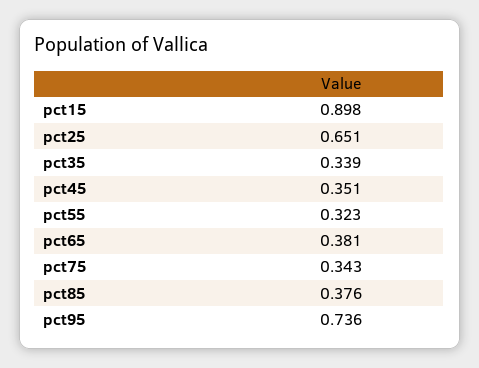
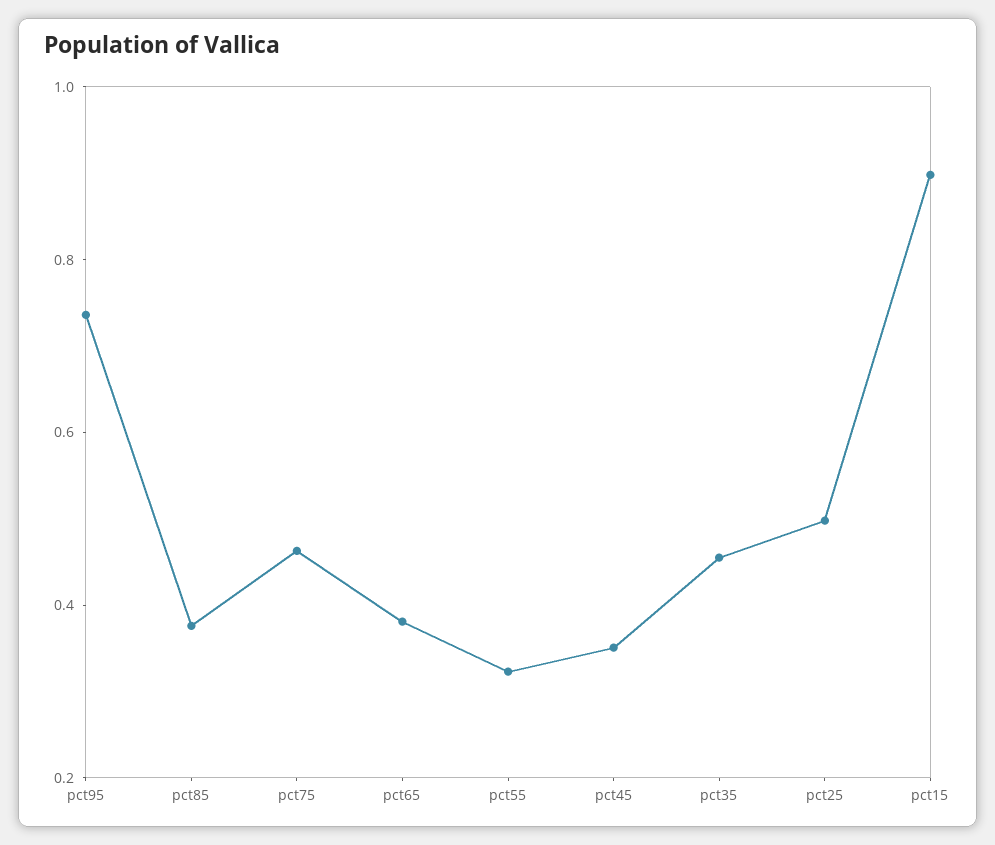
  {
    "pct15": 0.898,
-   "pct25": 0.651,
+   "pct25": 0.5,
-   "pct35": 0.339,
+   "pct35": 0.45,
    "pct45": 0.351,
    "pct55": 0.323,
    "pct65": 0.381,
-   "pct75": 0.343,
+   "pct75": 0.45,
    "pct85": 0.376,
    "pct95": 0.736
  }

